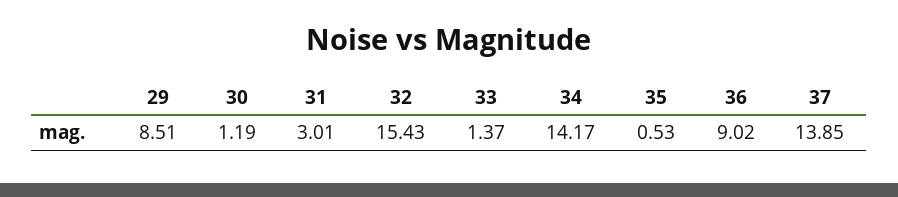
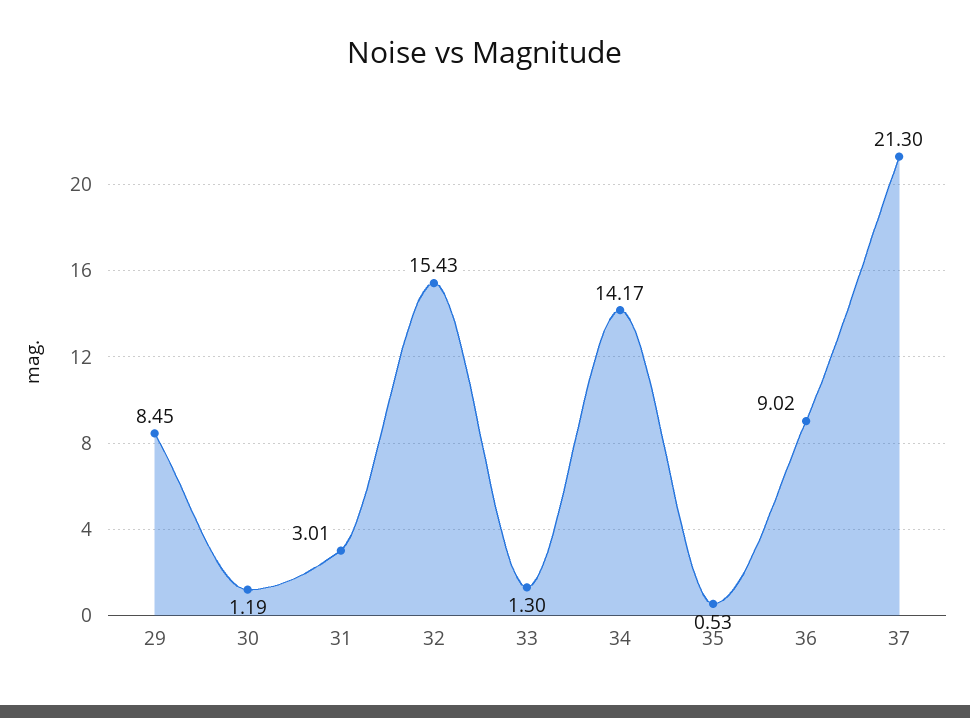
  {
-   "29": 8.51,
+   "29": 8.45,
    "30": 1.19,
    "31": 3.01,
    "32": 15.43,
-   "33": 1.37,
+   "33": 1.3,
    "34": 14.17,
    "35": 0.53,
    "36": 9.02,
-   "37": 13.85
+   "37": 21.3
  }

